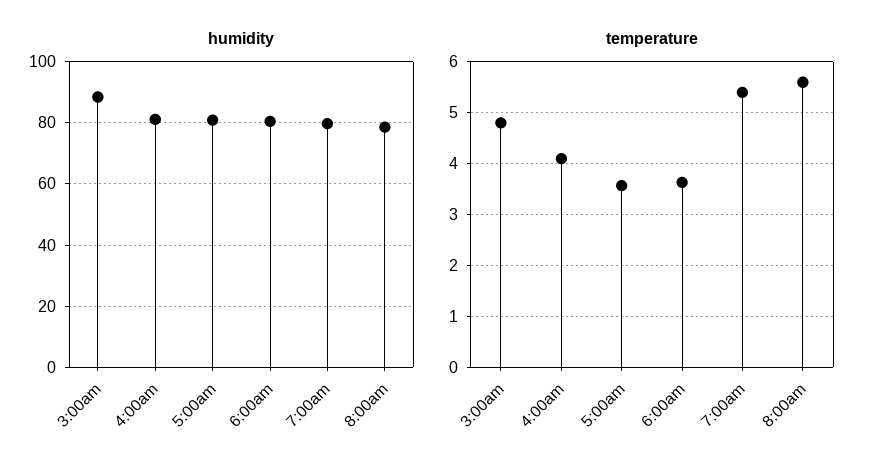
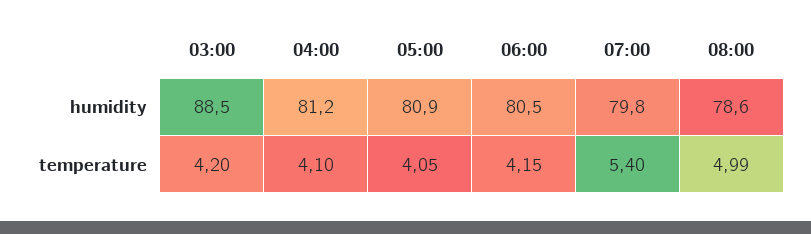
  {
    "humidity": {
      "3:00am": 88.5,
      "4:00am": 81.2,
      "5:00am": 80.9,
      "6:00am": 80.5,
      "7:00am": 79.8,
      "8:00am": 78.6
    },
    "temperature": {
-     "3:00am": 4.8,
+     "3:00am": 4.2,
      "4:00am": 4.1,
-     "5:00am": 3.6,
+     "5:00am": 4.05,
-     "6:00am": 3.6,
+     "6:00am": 4.15,
      "7:00am": 5.4,
-     "8:00am": 5.6
+     "8:00am": 4.99
    }
  }

